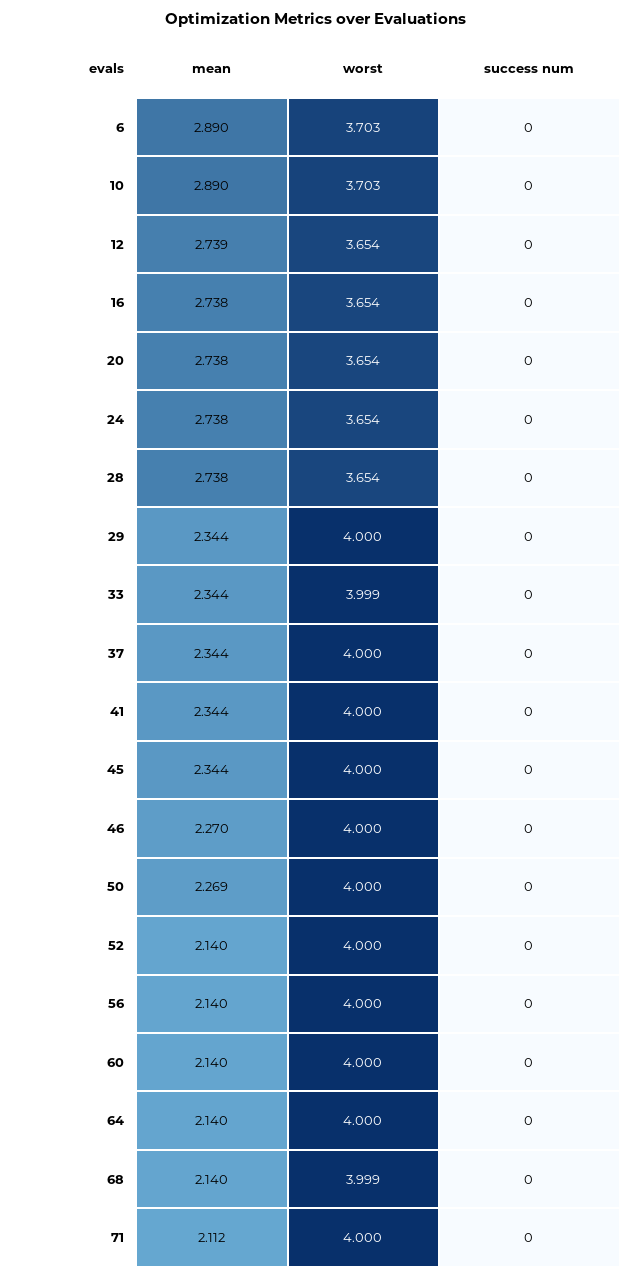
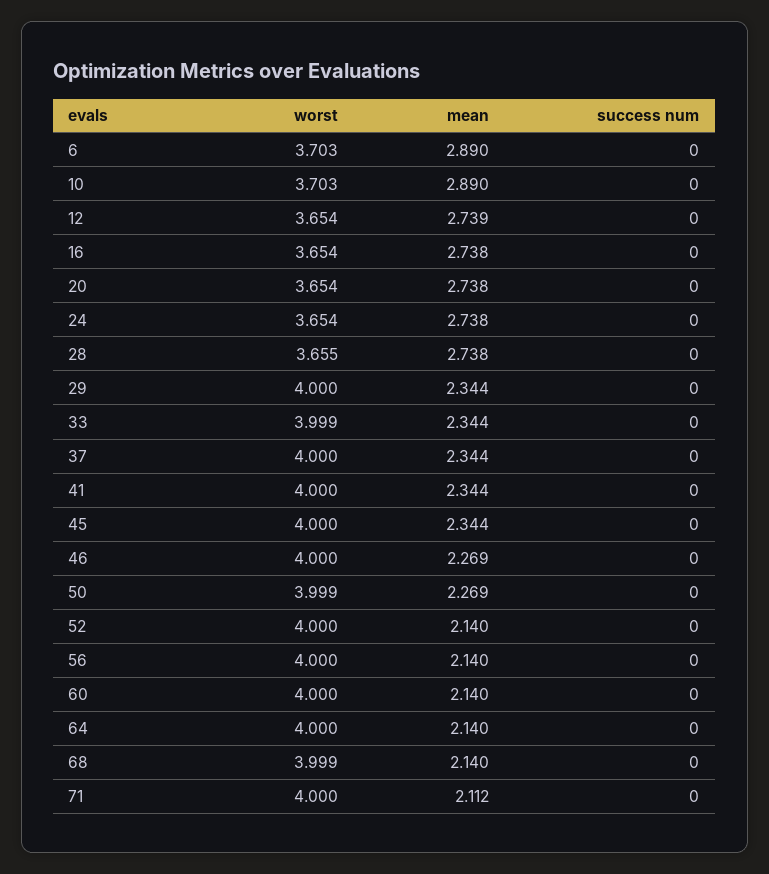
  {
    "mean": {
      "6": 2.89,
      "10": 2.89,
      "12": 2.739,
      "16": 2.738,
      "20": 2.738,
      "24": 2.738,
      "28": 2.738,
      "29": 2.344,
      "33": 2.344,
      "37": 2.344,
      "41": 2.344,
      "45": 2.344,
-     "46": 2.27,
+     "46": 2.269,
      "50": 2.269,
      "52": 2.14,
      "56": 2.14,
      "60": 2.14,
      "64": 2.14,
      "68": 2.14,
      "71": 2.112
    },
    "worst": {
      "6": 3.703,
      "10": 3.703,
      "12": 3.654,
      "16": 3.654,
      "20": 3.654,
      "24": 3.654,
-     "28": 3.654,
+     "28": 3.655,
      "29": 4,
      "33": 3.999,
      "37": 4,
      "41": 4,
      "45": 4,
      "46": 4,
-     "50": 4,
+     "50": 3.999,
      "52": 4,
      "56": 4,
      "60": 4,
      "64": 4,
      "68": 3.999,
      "71": 4
    },
    "success num": {
      "6": 0,
      "10": 0,
      "12": 0,
      "16": 0,
      "20": 0,
      "24": 0,
      "28": 0,
      "29": 0,
      "33": 0,
      "37": 0,
      "41": 0,
      "45": 0,
      "46": 0,
      "50": 0,
      "52": 0,
      "56": 0,
      "60": 0,
      "64": 0,
      "68": 0,
      "71": 0
    }
  }

